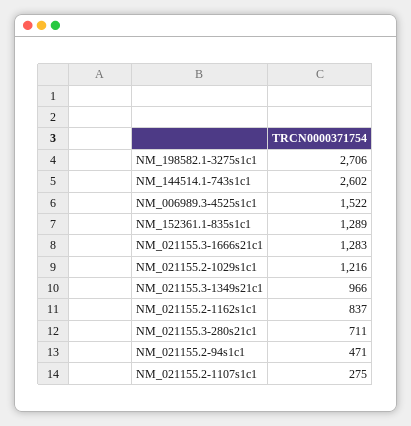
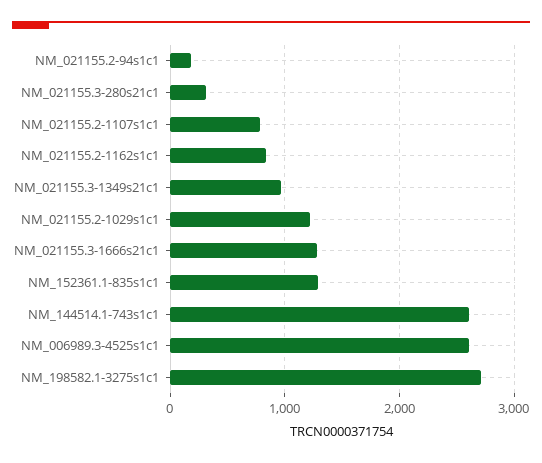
  {
    "NM_198582.1-3275s1c1": 2706,
    "NM_144514.1-743s1c1": 2602,
-   "NM_006989.3-4525s1c1": 1522,
+   "NM_006989.3-4525s1c1": 2600,
    "NM_152361.1-835s1c1": 1289,
    "NM_021155.3-1666s21c1": 1283,
    "NM_021155.2-1029s1c1": 1216,
    "NM_021155.3-1349s21c1": 966,
    "NM_021155.2-1162s1c1": 837,
-   "NM_021155.3-280s21c1": 711,
+   "NM_021155.3-280s21c1": 300,
-   "NM_021155.2-94s1c1": 471,
+   "NM_021155.2-94s1c1": 200,
-   "NM_021155.2-1107s1c1": 275
+   "NM_021155.2-1107s1c1": 800
  }

